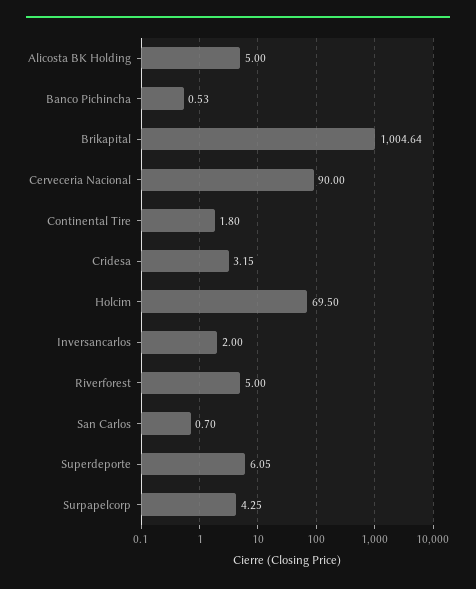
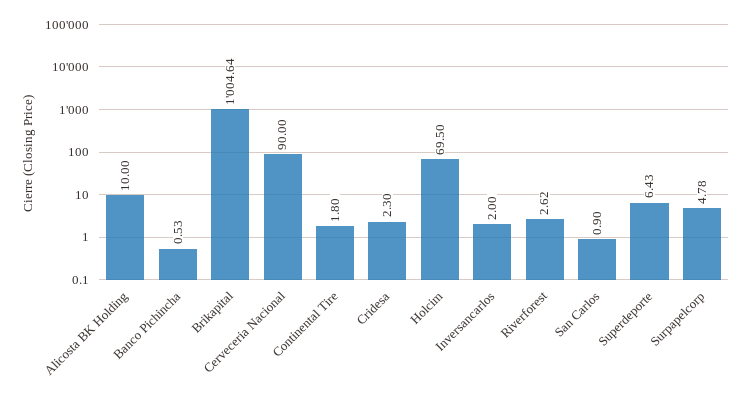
  {
-   "Alicosta BK Holding": 5,
+   "Alicosta BK Holding": 10,
    "Banco Pichincha": 0.53,
    "Brikapital": 1004.64,
    "Cerveceria Nacional": 90,
    "Continental Tire": 1.8,
-   "Cridesa": 3.15,
+   "Cridesa": 2.3,
    "Holcim": 69.5,
    "Inversancarlos": 2,
-   "Riverforest": 5,
+   "Riverforest": 2.62,
-   "San Carlos": 0.7,
+   "San Carlos": 0.9,
-   "Superdeporte": 6.05,
+   "Superdeporte": 6.43,
-   "Surpapelcorp": 4.25
+   "Surpapelcorp": 4.78
  }

